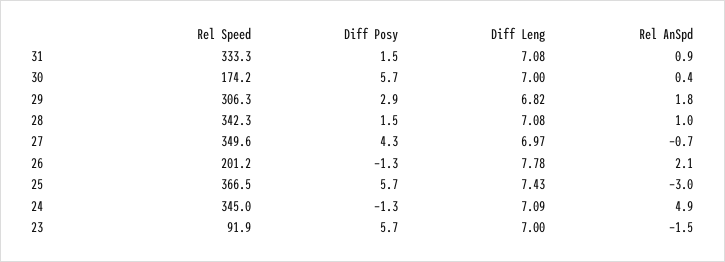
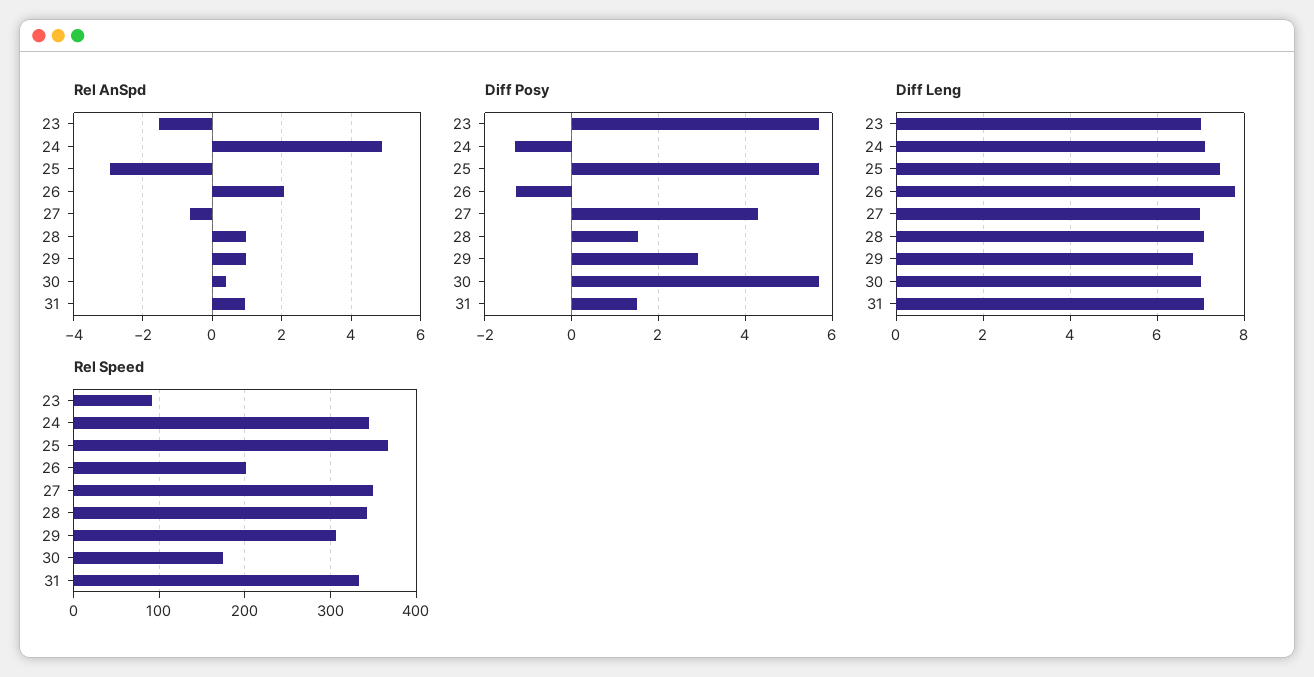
  {
    "Rel Speed": {
      "31": 333.3,
      "30": 174.2,
      "29": 306.3,
      "28": 342.3,
      "27": 349.6,
      "26": 201.2,
      "25": 366.5,
      "24": 345,
      "23": 91.9
    },
    "Diff Posy": {
      "31": 1.5,
      "30": 5.7,
      "29": 2.9,
      "28": 1.5,
      "27": 4.3,
      "26": -1.3,
      "25": 5.7,
      "24": -1.3,
      "23": 5.7
    },
    "Diff Leng": {
      "31": 7.08,
      "30": 7,
      "29": 6.82,
      "28": 7.08,
      "27": 6.97,
      "26": 7.78,
      "25": 7.43,
      "24": 7.09,
      "23": 7
    },
    "Rel AnSpd": {
      "31": 0.9,
      "30": 0.4,
-     "29": 1.8,
+     "29": 1,
      "28": 1,
      "27": -0.7,
      "26": 2.1,
      "25": -3,
      "24": 4.9,
      "23": -1.5
    }
  }

